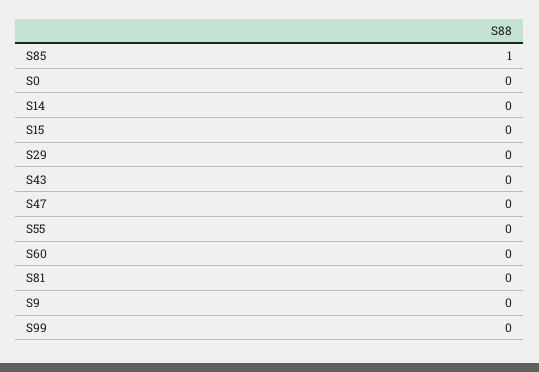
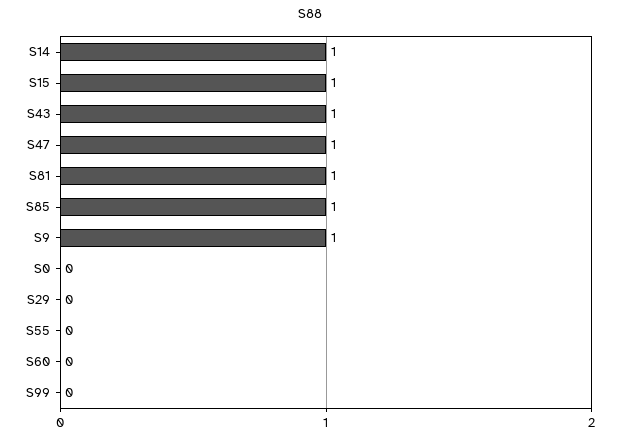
  {
    "S85": 1,
    "S0": 0,
-   "S14": 0,
+   "S14": 1,
-   "S15": 0,
+   "S15": 1,
    "S29": 0,
-   "S43": 0,
+   "S43": 1,
-   "S47": 0,
+   "S47": 1,
    "S55": 0,
    "S60": 0,
-   "S81": 0,
+   "S81": 1,
-   "S9": 0,
+   "S9": 1,
    "S99": 0
  }

